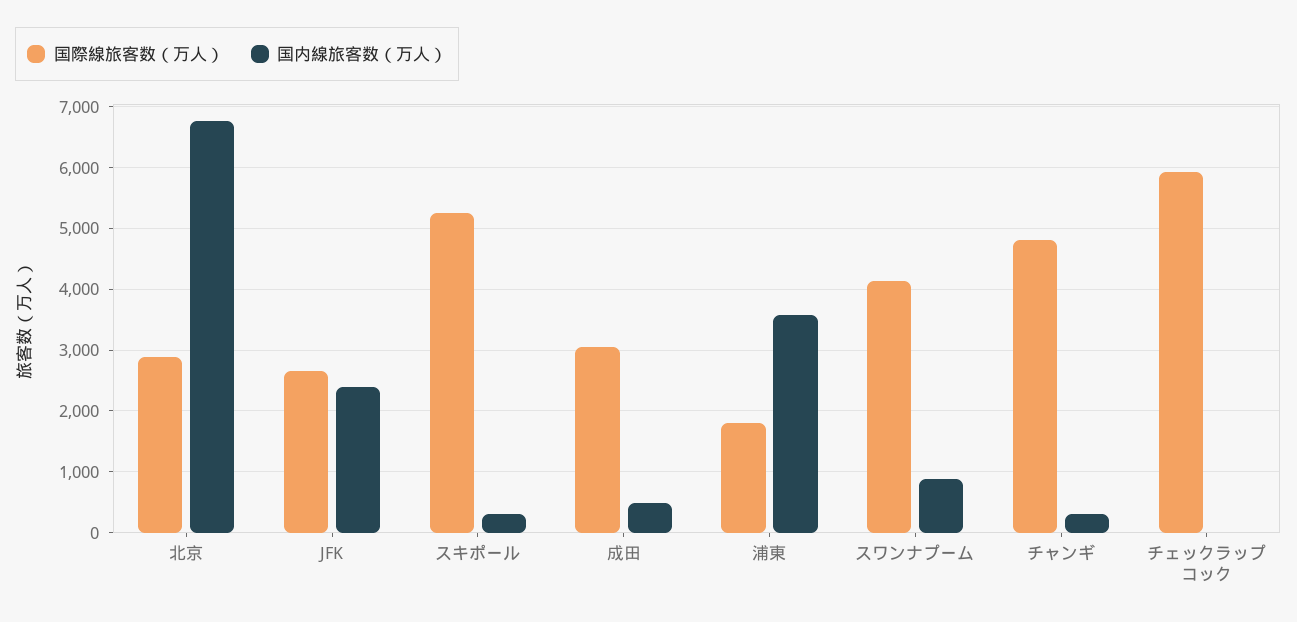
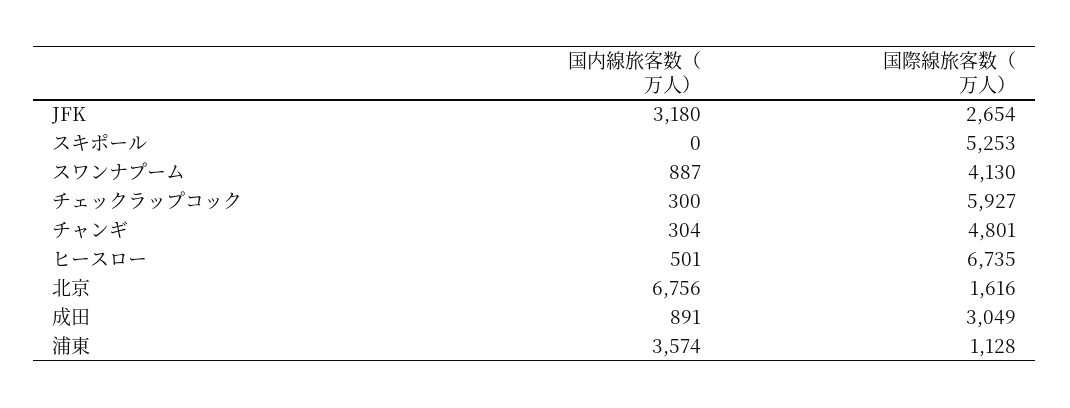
  {
    "国際線旅客数（万人）": {
-     "北京": 2900,
+     "北京": 1616,
      "JFK": 2654,
      "スキポール": 5253,
      "成田": 3049,
-     "浦東": 1800,
+     "浦東": 1128,
      "スワンナプーム": 4130,
      "チャンギ": 4801,
-     "チェックラップコック": 5927
+     "チェックラップコック": 5927,
+     "ヒースロー": 6735
    },
    "国内線旅客数（万人）": {
      "北京": 6756,
-     "JFK": 2400,
+     "JFK": 3180,
-     "スキポール": 300,
+     "スキポール": 0,
-     "成田": 500,
+     "成田": 891,
      "浦東": 3574,
      "スワンナプーム": 887,
      "チャンギ": 304,
-     "チェックラップコック": 0
+     "チェックラップコック": 300,
+     "ヒースロー": 501
    }
  }

